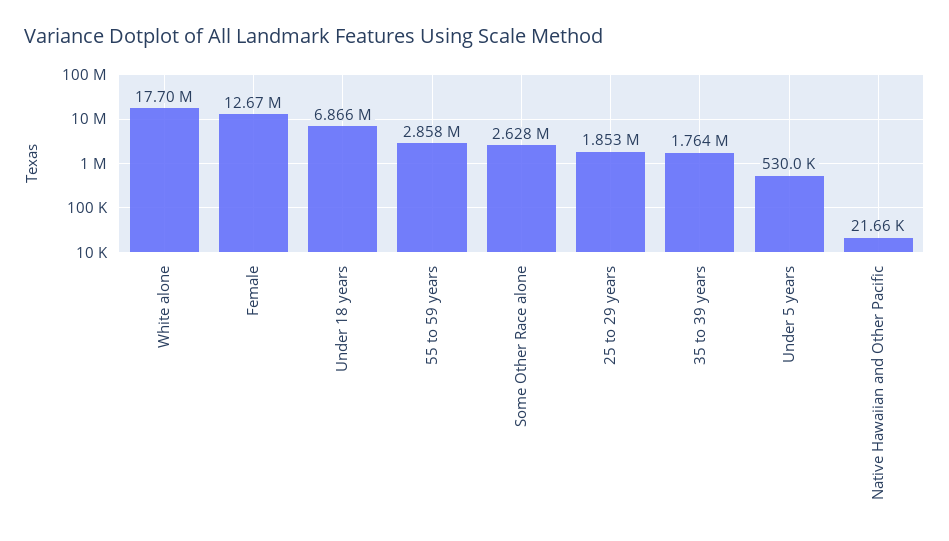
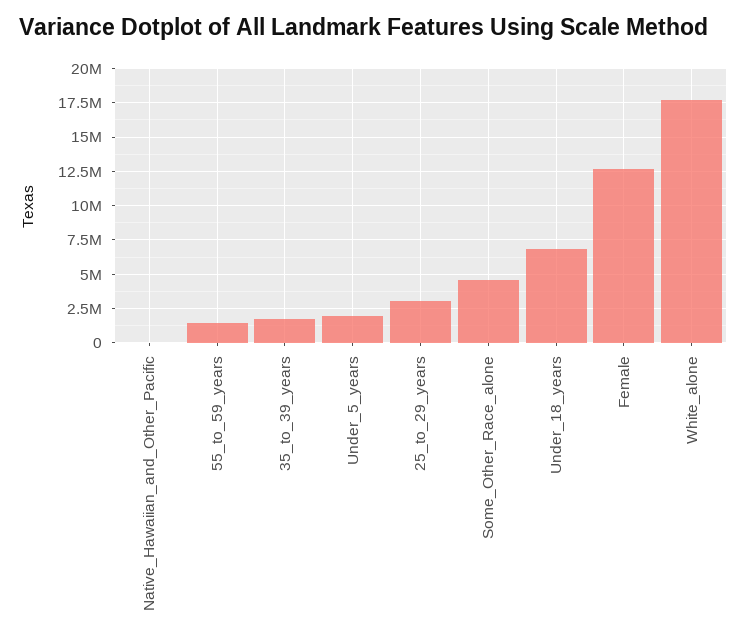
  {
    "White alone": 17700000,
    "Female": 12670000,
    "Under 18 years": 6866000,
-   "55 to 59 years": 2858000,
+   "55 to 59 years": 1500000,
-   "Some Other Race alone": 2628000,
+   "Some Other Race alone": 4500000,
-   "25 to 29 years": 1853000,
+   "25 to 29 years": 3000000,
    "35 to 39 years": 1764000,
-   "Under 5 years": 530000,
+   "Under 5 years": 2000000,
    "Native Hawaiian and Other Pacific": 21660
  }

